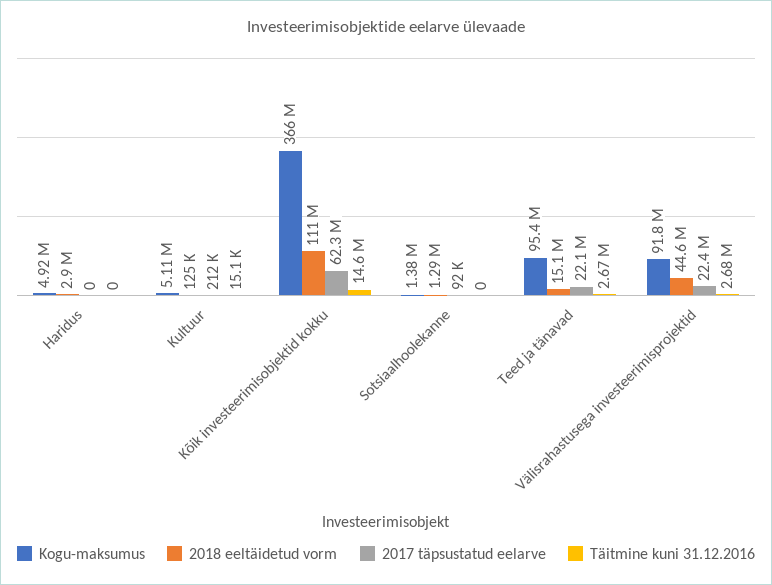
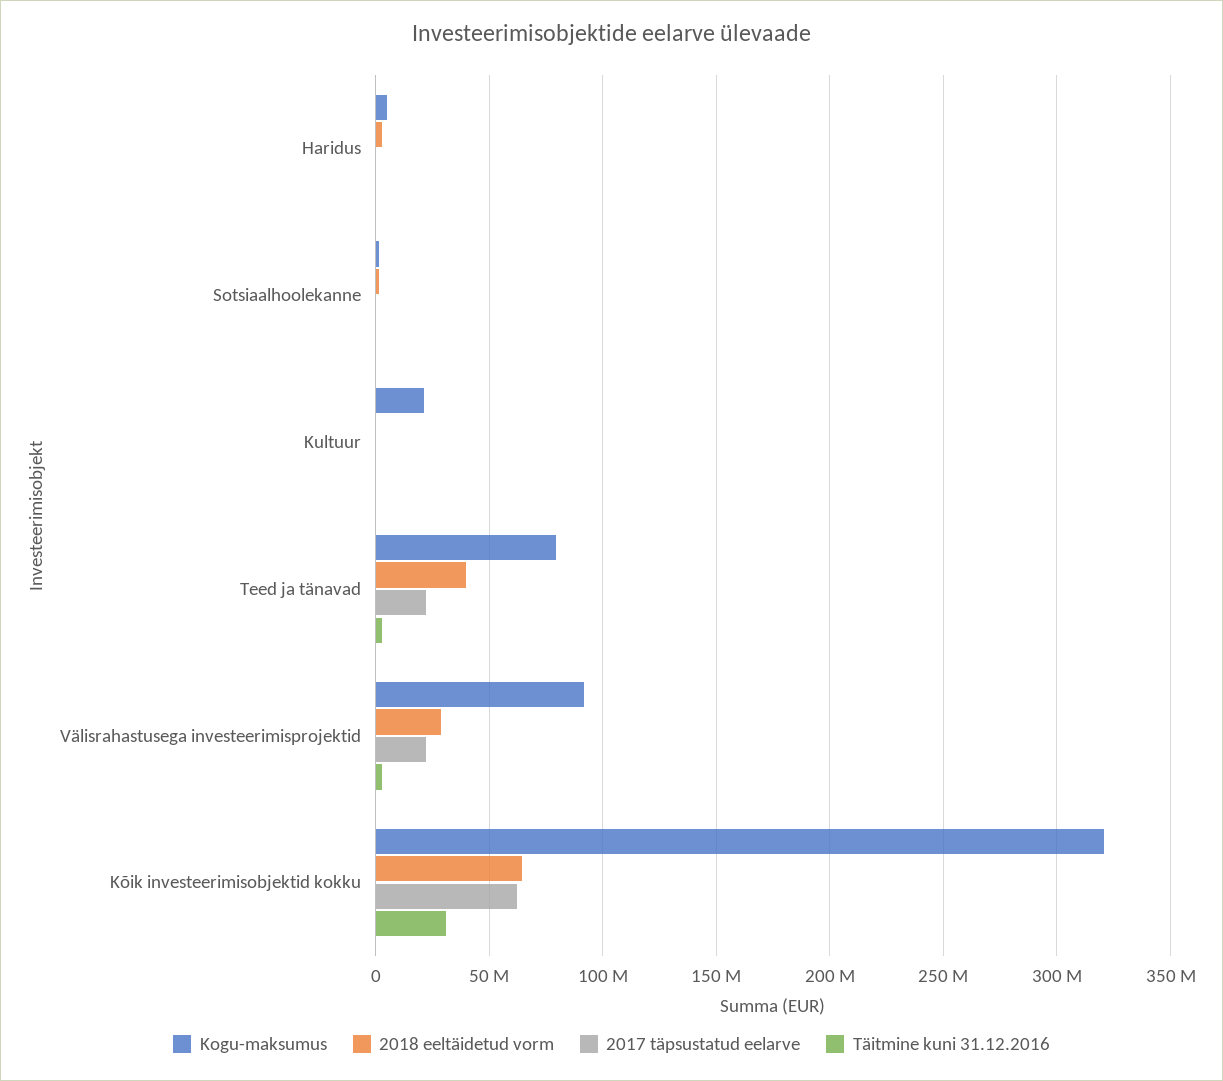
  {
    "Kogu-maksumus": {
      "Haridus": 4920000,
-     "Kultuur": 5110000,
+     "Kultuur": 20000000,
-     "Kõik investeerimisobjektid kokku": 366000000,
+     "Kõik investeerimisobjektid kokku": 320000000,
      "Sotsiaalhoolekanne": 1380000,
-     "Teed ja tänavad": 95400000,
+     "Teed ja tänavad": 80000000,
      "Välisrahastusega investeerimisprojektid": 91800000
    },
    "2018 eeltäidetud vorm": {
      "Haridus": 2900000,
      "Kultuur": 125000,
-     "Kõik investeerimisobjektid kokku": 111000000,
+     "Kõik investeerimisobjektid kokku": 65000000,
      "Sotsiaalhoolekanne": 1290000,
-     "Teed ja tänavad": 15100000,
+     "Teed ja tänavad": 40000000,
-     "Välisrahastusega investeerimisprojektid": 44600000
+     "Välisrahastusega investeerimisprojektid": 30000000
    },
    "2017 täpsustatud eelarve": {
      "Haridus": 0,
      "Kultuur": 212000,
      "Kõik investeerimisobjektid kokku": 62300000,
      "Sotsiaalhoolekanne": 92000,
      "Teed ja tänavad": 22100000,
      "Välisrahastusega investeerimisprojektid": 22400000
    },
    "Täitmine kuni 31.12.2016": {
      "Haridus": 0,
      "Kultuur": 15100,
-     "Kõik investeerimisobjektid kokku": 14600000,
+     "Kõik investeerimisobjektid kokku": 30000000,
      "Sotsiaalhoolekanne": 0,
      "Teed ja tänavad": 2670000,
      "Välisrahastusega investeerimisprojektid": 2680000
    }
  }

